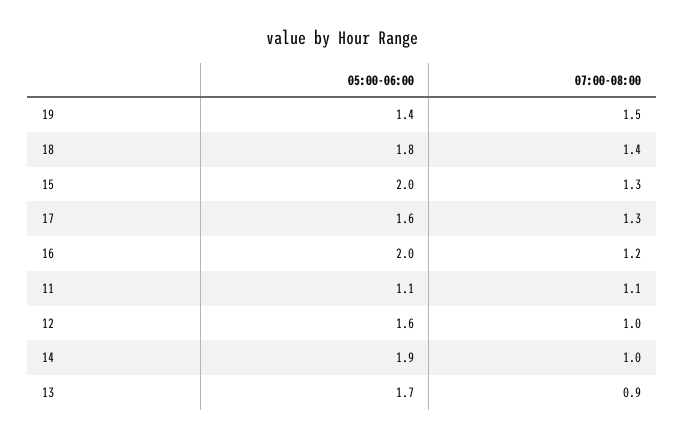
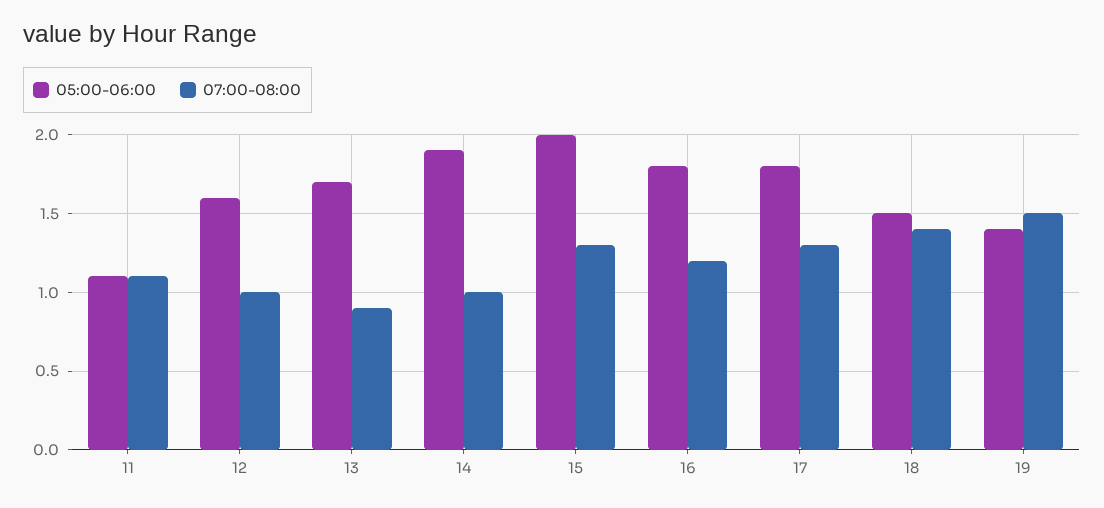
  {
    "05:00-06:00": {
      "19": 1.4,
-     "18": 1.8,
+     "18": 1.5,
      "15": 2,
-     "17": 1.6,
+     "17": 1.8,
-     "16": 2,
+     "16": 1.8,
      "11": 1.1,
      "12": 1.6,
      "14": 1.9,
      "13": 1.7
    },
    "07:00-08:00": {
      "19": 1.5,
      "18": 1.4,
      "15": 1.3,
      "17": 1.3,
      "16": 1.2,
      "11": 1.1,
      "12": 1,
      "14": 1,
      "13": 0.9
    }
  }

